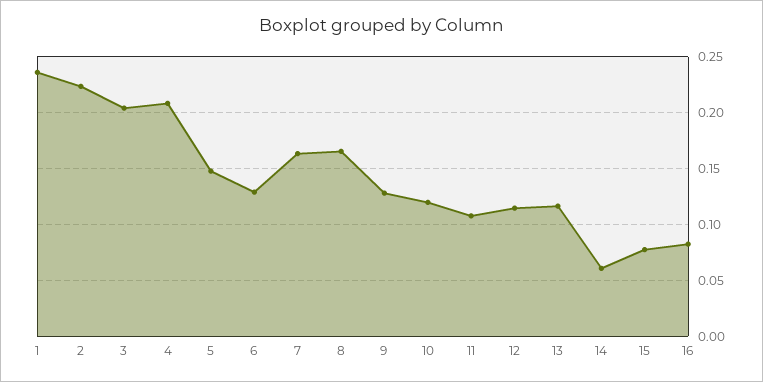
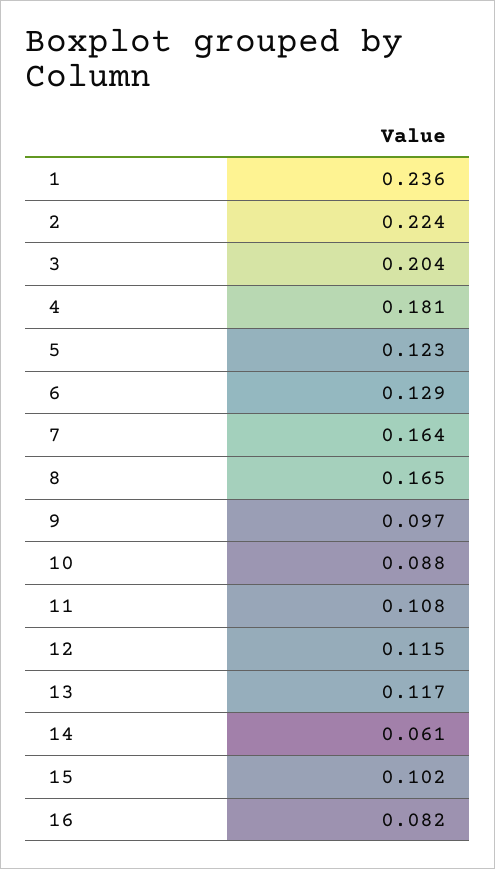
  {
    "1": 0.236,
    "2": 0.224,
    "3": 0.204,
-   "4": 0.21,
+   "4": 0.181,
-   "5": 0.15,
+   "5": 0.123,
    "6": 0.129,
    "7": 0.164,
    "8": 0.165,
-   "9": 0.13,
+   "9": 0.097,
-   "10": 0.12,
+   "10": 0.088,
    "11": 0.108,
    "12": 0.115,
    "13": 0.117,
    "14": 0.061,
-   "15": 0.08,
+   "15": 0.102,
    "16": 0.082
  }

